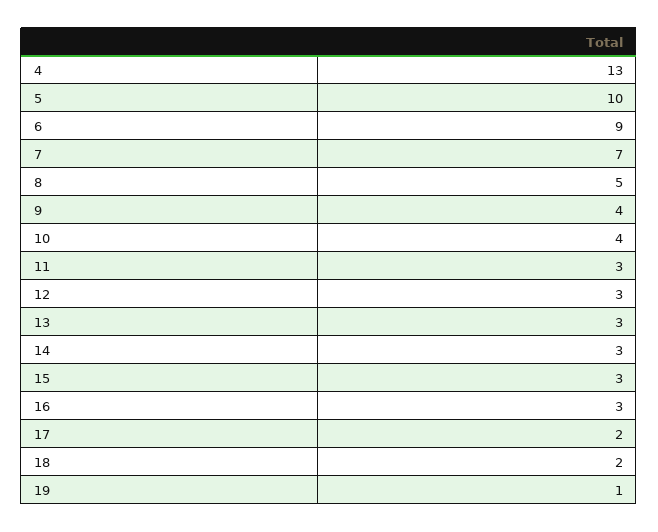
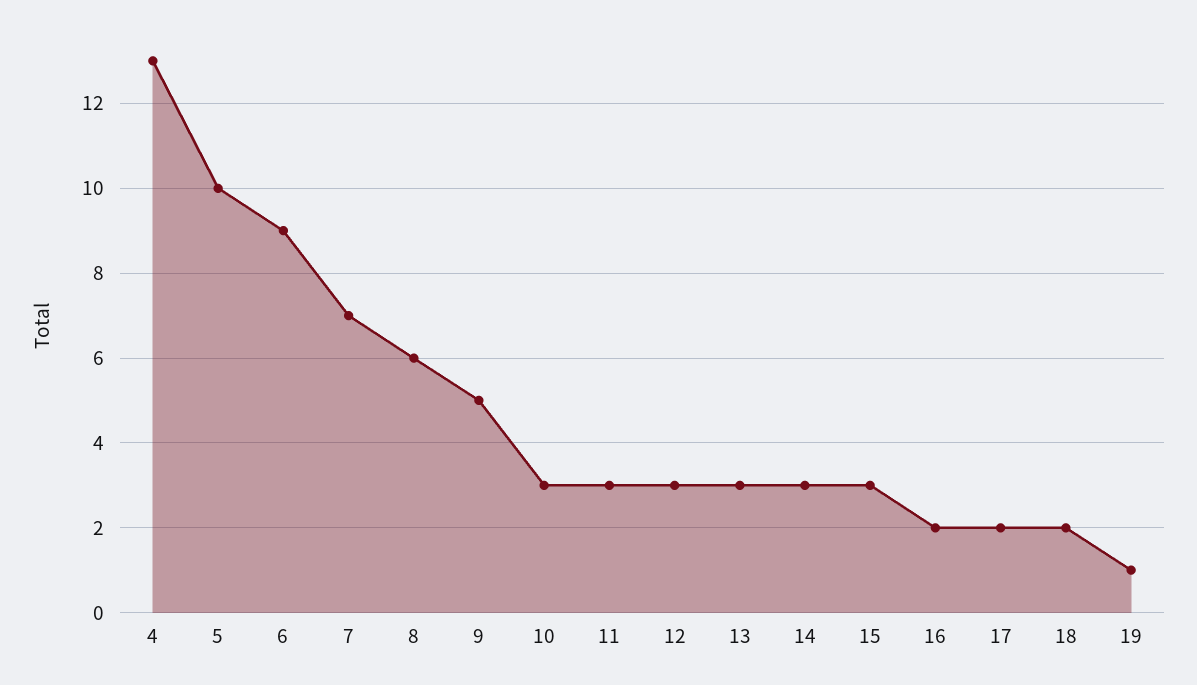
  {
    "4": 13,
    "5": 10,
    "6": 9,
    "7": 7,
-   "8": 5,
+   "8": 6,
-   "9": 4,
+   "9": 5,
-   "10": 4,
+   "10": 3,
    "11": 3,
    "12": 3,
    "13": 3,
    "14": 3,
    "15": 3,
-   "16": 3,
+   "16": 2,
    "17": 2,
    "18": 2,
    "19": 1
  }

